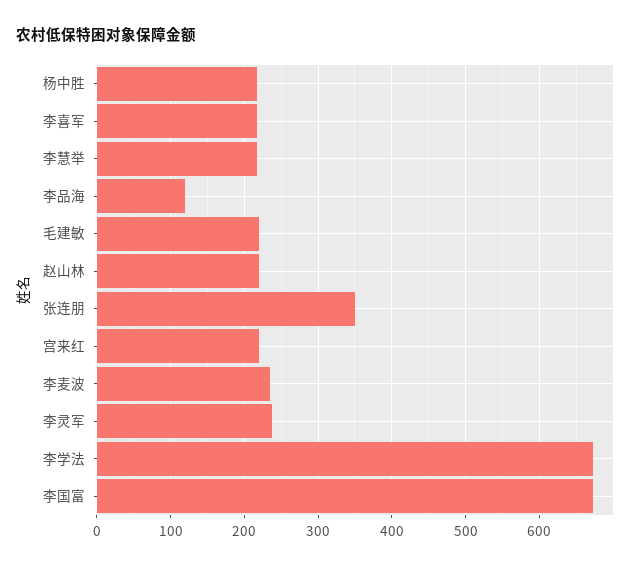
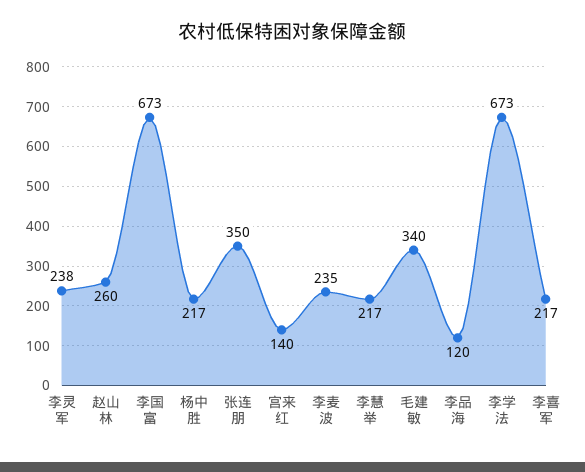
  {
    "杨中胜": 217,
    "李喜军": 217,
    "李慧举": 217,
    "李品海": 120,
-   "毛建敏": 220,
+   "毛建敏": 340,
-   "赵山林": 220,
+   "赵山林": 260,
    "张连朋": 350,
-   "宫来红": 220,
+   "宫来红": 140,
    "李麦波": 235,
    "李灵军": 238,
    "李学法": 673,
    "李国富": 673
  }

